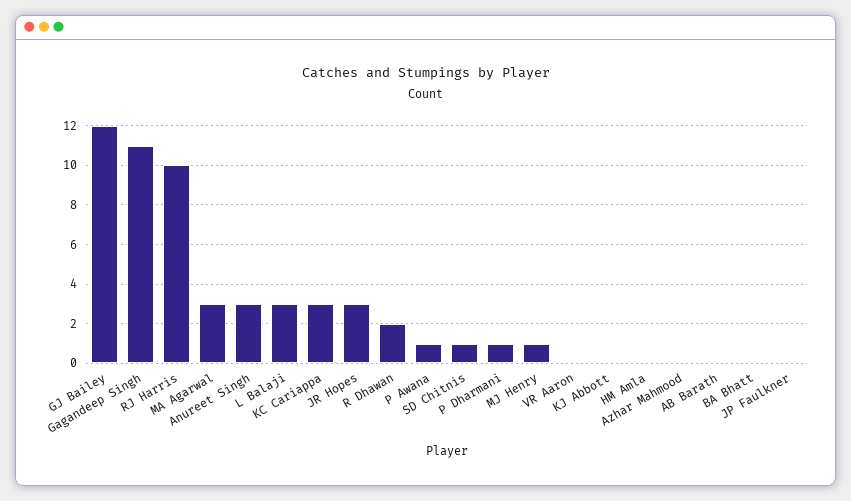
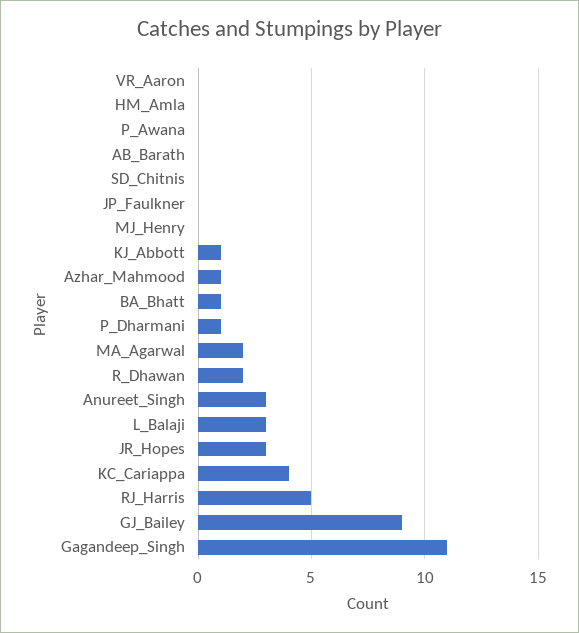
  {
-   "GJ Bailey": 12,
+   "GJ Bailey": 9,
    "Gagandeep Singh": 11,
-   "RJ Harris": 10,
+   "RJ Harris": 5,
-   "MA Agarwal": 3,
+   "MA Agarwal": 2,
    "Anureet Singh": 3,
    "L Balaji": 3,
-   "KC Cariappa": 3,
+   "KC Cariappa": 4,
    "JR Hopes": 3,
    "R Dhawan": 2,
-   "P Awana": 1,
+   "P Awana": 0,
-   "SD Chitnis": 1,
+   "SD Chitnis": 0,
    "P Dharmani": 1,
-   "MJ Henry": 1,
+   "MJ Henry": 0,
    "VR Aaron": 0,
-   "KJ Abbott": 0,
+   "KJ Abbott": 1,
    "HM Amla": 0,
-   "Azhar Mahmood": 0,
+   "Azhar Mahmood": 1,
    "AB Barath": 0,
-   "BA Bhatt": 0,
+   "BA Bhatt": 1,
    "JP Faulkner": 0
  }

